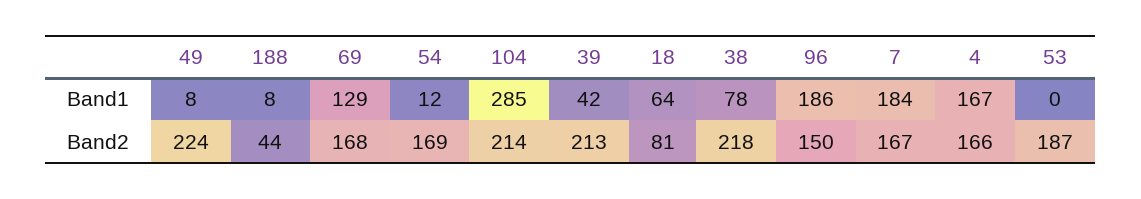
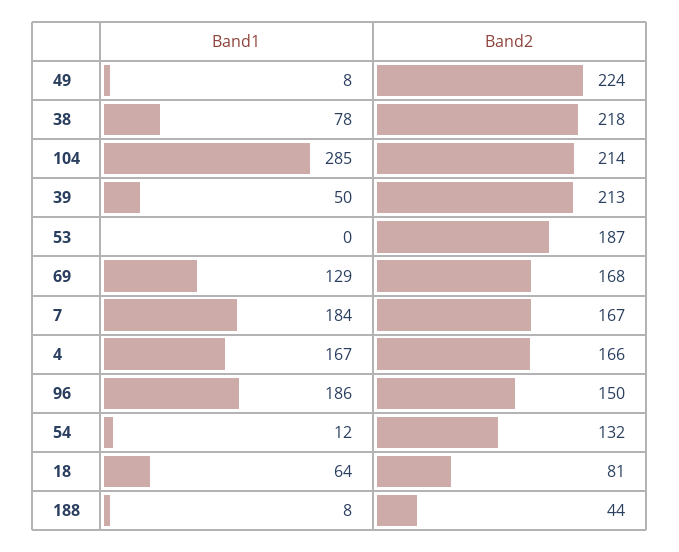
  {
    "49": {
      "Band1": 8,
      "Band2": 224
    },
    "188": {
      "Band1": 8,
      "Band2": 44
    },
    "69": {
      "Band1": 129,
      "Band2": 168
    },
    "54": {
      "Band1": 12,
-     "Band2": 169
+     "Band2": 132
    },
    "104": {
      "Band1": 285,
      "Band2": 214
    },
    "39": {
-     "Band1": 42,
+     "Band1": 50,
      "Band2": 213
    },
    "18": {
      "Band1": 64,
      "Band2": 81
    },
    "38": {
      "Band1": 78,
      "Band2": 218
    },
    "96": {
      "Band1": 186,
      "Band2": 150
    },
    "7": {
      "Band1": 184,
      "Band2": 167
    },
    "4": {
      "Band1": 167,
      "Band2": 166
    },
    "53": {
      "Band1": 0,
      "Band2": 187
    }
  }

